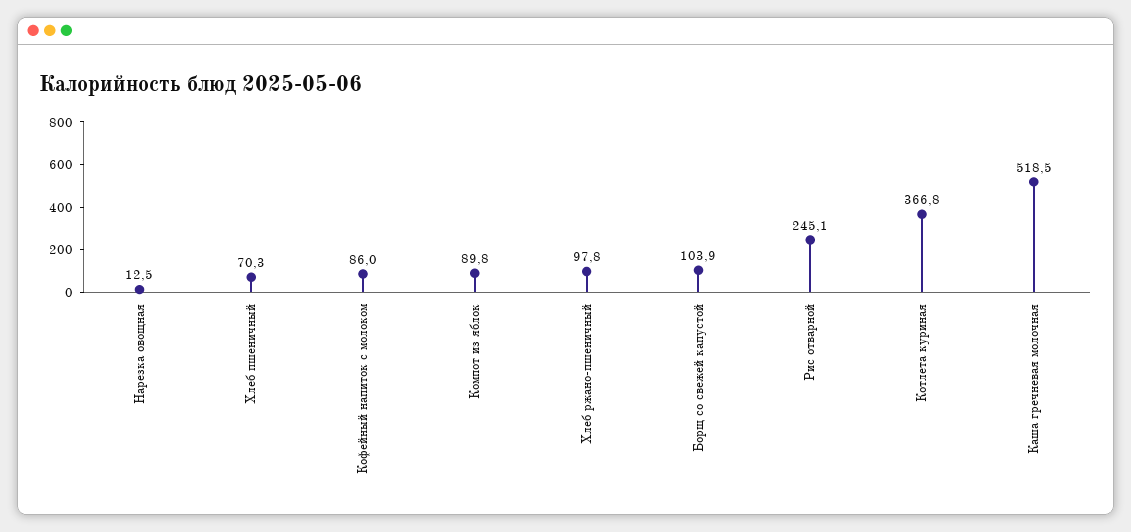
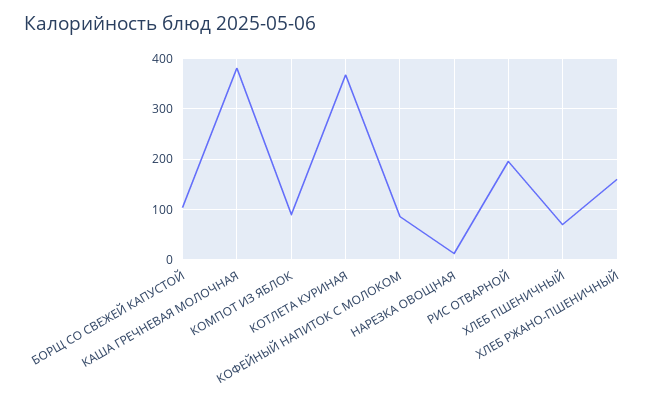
  {
    "Нарезка овощная": 12.5,
    "Хлеб пшеничный": 70.3,
    "Кофейный напиток с молоком": 86,
    "Компот из яблок": 89.8,
-   "Хлеб ржано-пшеничный": 97.8,
+   "Хлеб ржано-пшеничный": 160,
    "Борщ со свежей капустой": 103.9,
-   "Рис отварной": 245.1,
+   "Рис отварной": 200,
    "Котлета куриная": 366.8,
-   "Каша гречневая молочная": 518.5
+   "Каша гречневая молочная": 380
  }

